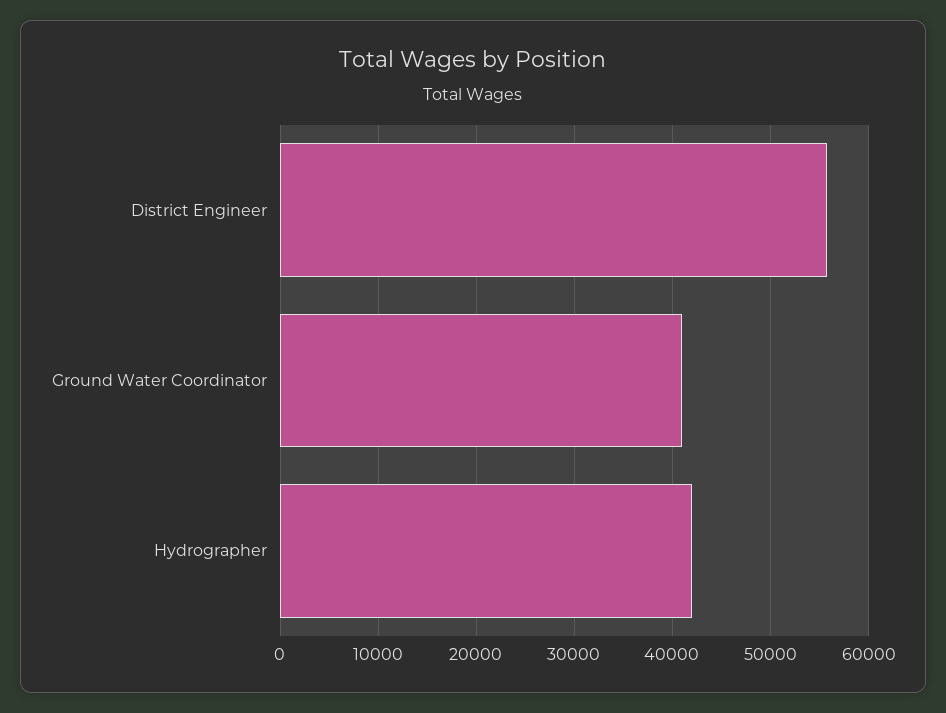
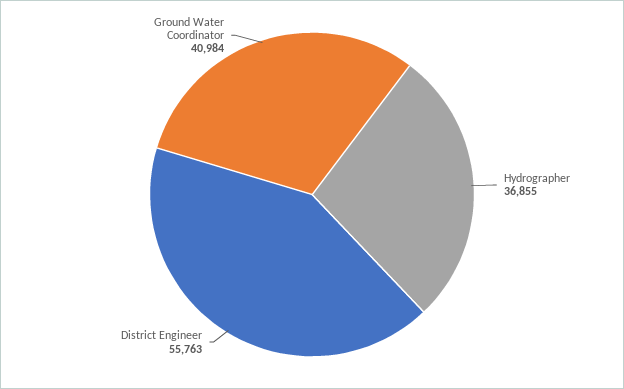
  {
    "District Engineer": 55763,
    "Ground Water Coordinator": 40984,
-   "Hydrographer": 42000
+   "Hydrographer": 36855
  }

